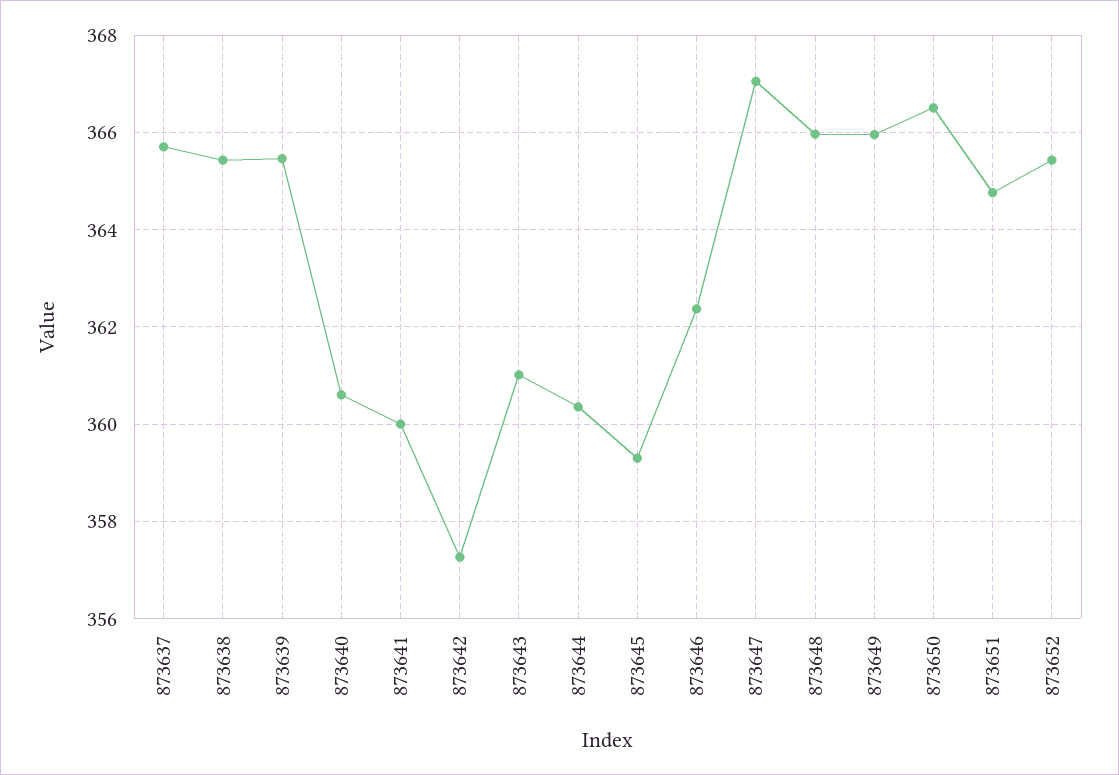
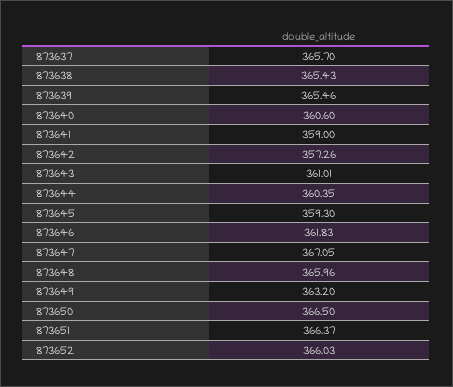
  {
    "873637": 365.7,
    "873638": 365.43,
    "873639": 365.46,
    "873640": 360.6,
-   "873641": 360,
+   "873641": 359,
    "873642": 357.26,
    "873643": 361.01,
    "873644": 360.35,
    "873645": 359.3,
-   "873646": 362.4,
+   "873646": 361.83,
    "873647": 367.05,
    "873648": 365.96,
-   "873649": 366,
+   "873649": 363.2,
    "873650": 366.5,
-   "873651": 364.8,
+   "873651": 366.37,
-   "873652": 365.4
+   "873652": 366.03
  }

